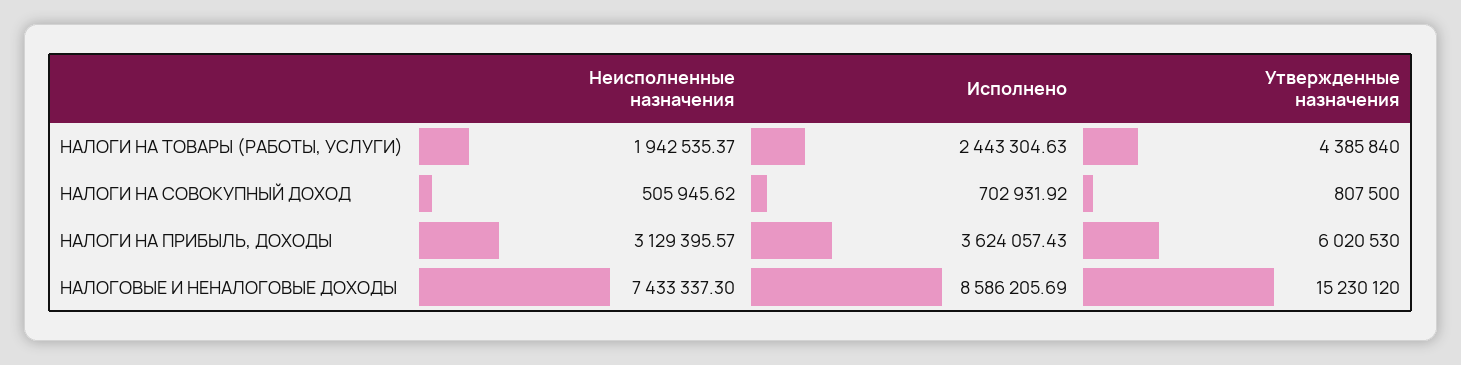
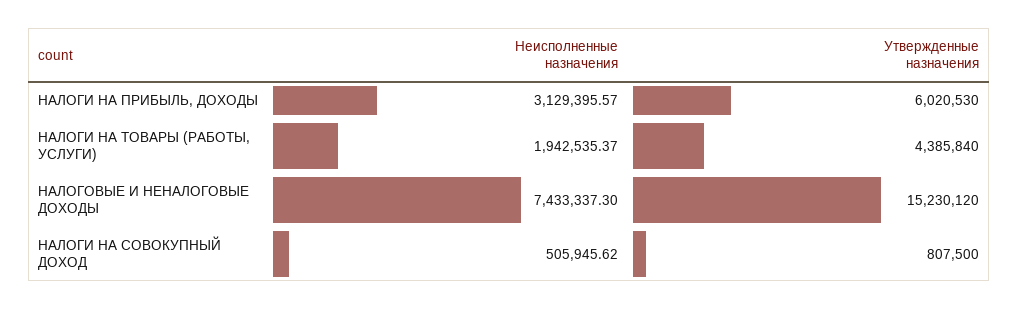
  {
    "Неисполненные назначения": {
      "НАЛОГИ НА ТОВАРЫ (РАБОТЫ, УСЛУГИ)": 1942535.37,
      "НАЛОГИ НА СОВОКУПНЫЙ ДОХОД": 505945.62,
      "НАЛОГИ НА ПРИБЫЛЬ, ДОХОДЫ": 3129395.57,
      "НАЛОГОВЫЕ И НЕНАЛОГОВЫЕ ДОХОДЫ": 7433337.3
    },
-   "Исполнено": {
-     "НАЛОГИ НА ТОВАРЫ (РАБОТЫ, УСЛУГИ)": 2443304.63,
-     "НАЛОГИ НА СОВОКУПНЫЙ ДОХОД": 702931.92,
-     "НАЛОГИ НА ПРИБЫЛЬ, ДОХОДЫ": 3624057.43,
-     "НАЛОГОВЫЕ И НЕНАЛОГОВЫЕ ДОХОДЫ": 8586205.69
-   },
    "Утвержденные назначения": {
      "НАЛОГИ НА ТОВАРЫ (РАБОТЫ, УСЛУГИ)": 4385840,
      "НАЛОГИ НА СОВОКУПНЫЙ ДОХОД": 807500,
      "НАЛОГИ НА ПРИБЫЛЬ, ДОХОДЫ": 6020530,
      "НАЛОГОВЫЕ И НЕНАЛОГОВЫЕ ДОХОДЫ": 15230120
    }
  }

